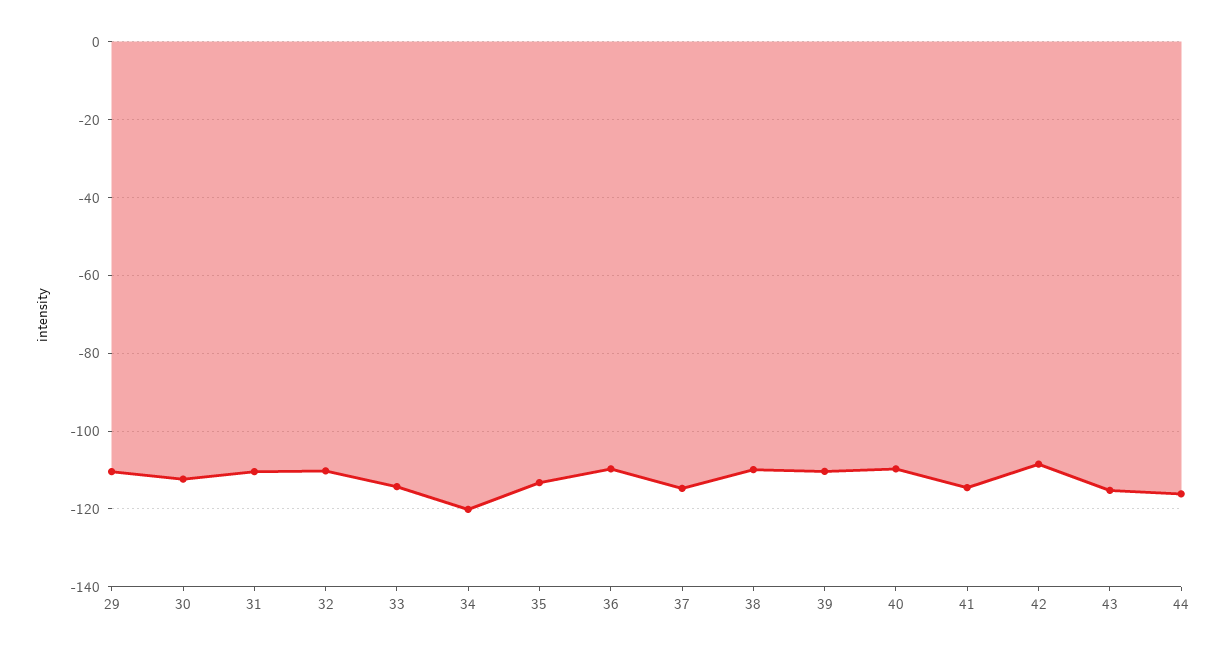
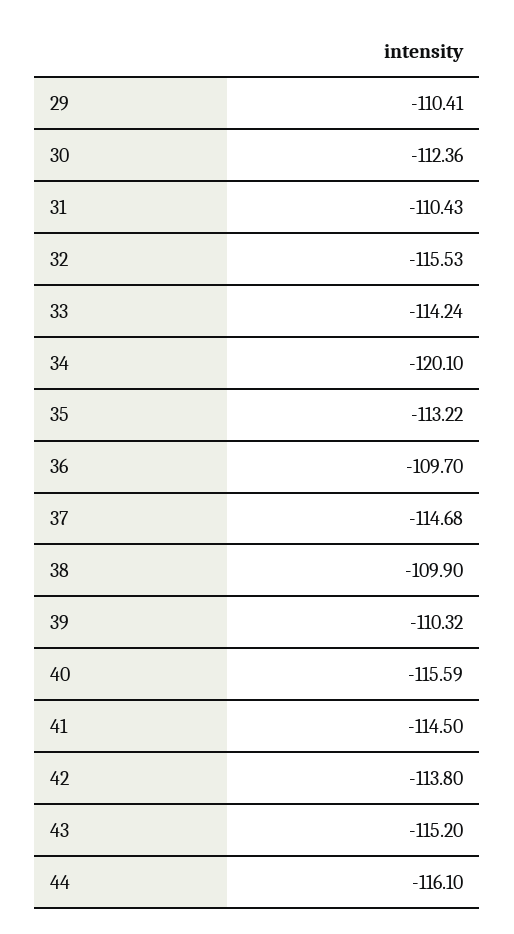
  {
    "29": -110.41,
    "30": -112.36,
    "31": -110.43,
-   "32": -110,
+   "32": -115.53,
    "33": -114.24,
    "34": -120.1,
    "35": -113.22,
    "36": -109.7,
    "37": -114.68,
    "38": -109.9,
    "39": -110.32,
-   "40": -110,
+   "40": -115.59,
    "41": -114.5,
-   "42": -108,
+   "42": -113.8,
    "43": -115.2,
    "44": -116.1
  }

